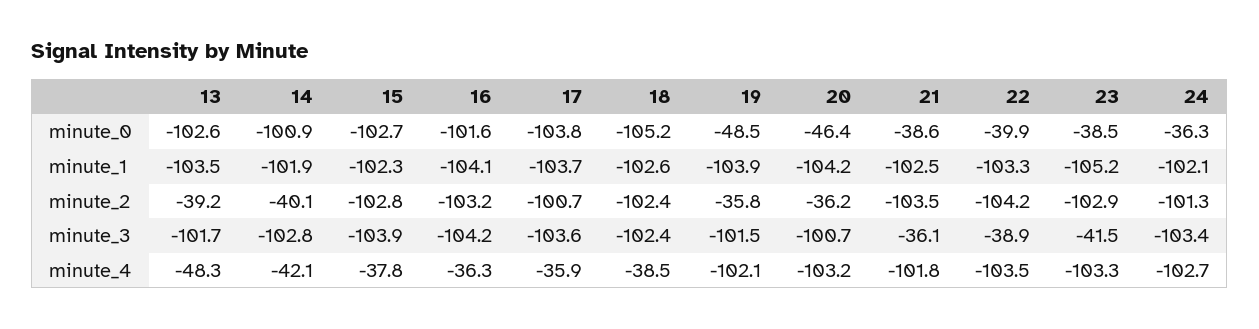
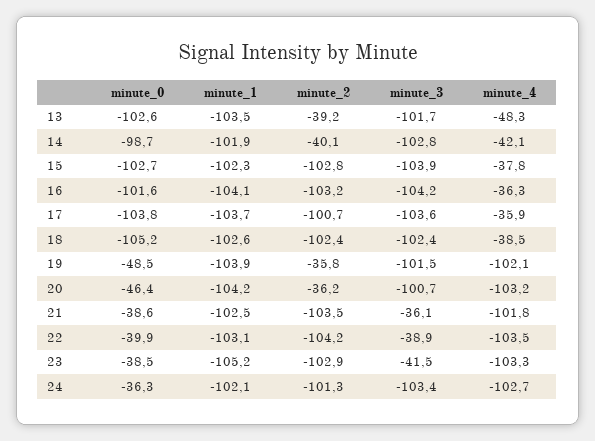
  {
    "13": {
      "minute_0": -102.6,
      "minute_1": -103.5,
      "minute_2": -39.2,
      "minute_3": -101.7,
      "minute_4": -48.3
    },
    "14": {
-     "minute_0": -100.9,
+     "minute_0": -98.7,
      "minute_1": -101.9,
      "minute_2": -40.1,
      "minute_3": -102.8,
      "minute_4": -42.1
    },
    "15": {
      "minute_0": -102.7,
      "minute_1": -102.3,
      "minute_2": -102.8,
      "minute_3": -103.9,
      "minute_4": -37.8
    },
    "16": {
      "minute_0": -101.6,
      "minute_1": -104.1,
      "minute_2": -103.2,
      "minute_3": -104.2,
      "minute_4": -36.3
    },
    "17": {
      "minute_0": -103.8,
      "minute_1": -103.7,
      "minute_2": -100.7,
      "minute_3": -103.6,
      "minute_4": -35.9
    },
    "18": {
      "minute_0": -105.2,
      "minute_1": -102.6,
      "minute_2": -102.4,
      "minute_3": -102.4,
      "minute_4": -38.5
    },
    "19": {
      "minute_0": -48.5,
      "minute_1": -103.9,
      "minute_2": -35.8,
      "minute_3": -101.5,
      "minute_4": -102.1
    },
    "20": {
      "minute_0": -46.4,
      "minute_1": -104.2,
      "minute_2": -36.2,
      "minute_3": -100.7,
      "minute_4": -103.2
    },
    "21": {
      "minute_0": -38.6,
      "minute_1": -102.5,
      "minute_2": -103.5,
      "minute_3": -36.1,
      "minute_4": -101.8
    },
    "22": {
      "minute_0": -39.9,
-     "minute_1": -103.3,
+     "minute_1": -103.1,
      "minute_2": -104.2,
      "minute_3": -38.9,
      "minute_4": -103.5
    },
    "23": {
      "minute_0": -38.5,
      "minute_1": -105.2,
      "minute_2": -102.9,
      "minute_3": -41.5,
      "minute_4": -103.3
    },
    "24": {
      "minute_0": -36.3,
      "minute_1": -102.1,
      "minute_2": -101.3,
      "minute_3": -103.4,
      "minute_4": -102.7
    }
  }

